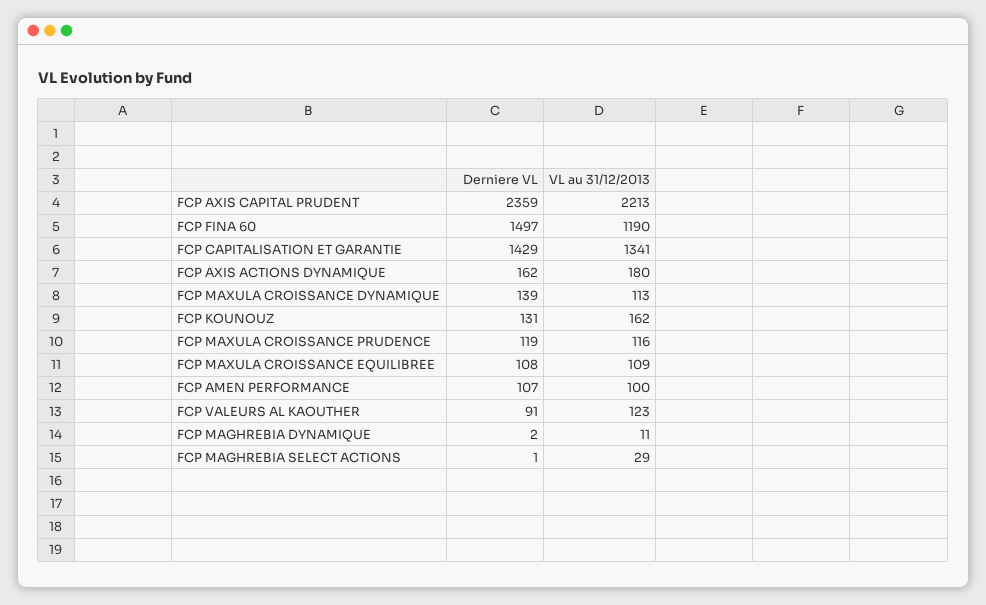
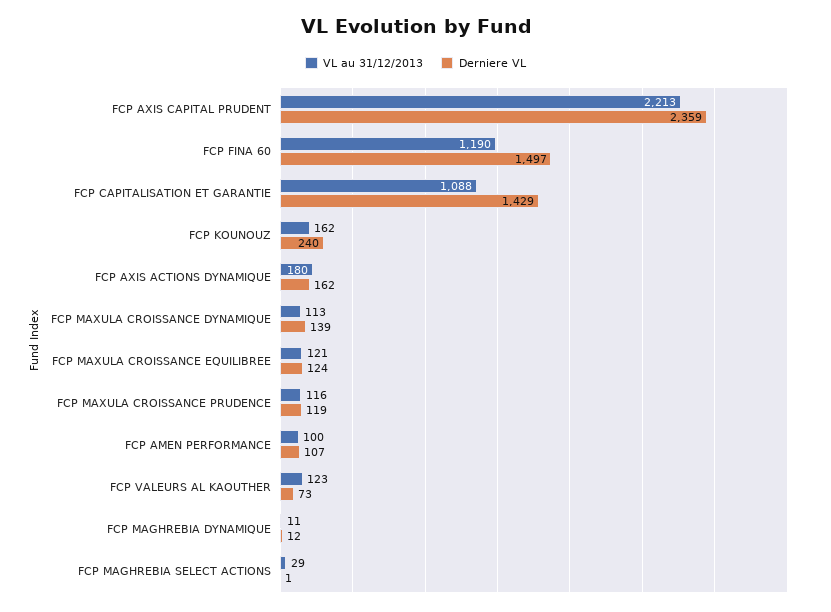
  {
    "Derniere VL": {
      "FCP AXIS CAPITAL PRUDENT": 2359,
      "FCP FINA 60": 1497,
      "FCP CAPITALISATION ET GARANTIE": 1429,
      "FCP AXIS ACTIONS DYNAMIQUE": 162,
      "FCP MAXULA CROISSANCE DYNAMIQUE": 139,
-     "FCP KOUNOUZ": 131,
+     "FCP KOUNOUZ": 240,
      "FCP MAXULA CROISSANCE PRUDENCE": 119,
-     "FCP MAXULA CROISSANCE EQUILIBREE": 108,
+     "FCP MAXULA CROISSANCE EQUILIBREE": 124,
      "FCP AMEN PERFORMANCE": 107,
-     "FCP VALEURS AL KAOUTHER": 91,
+     "FCP VALEURS AL KAOUTHER": 73,
-     "FCP MAGHREBIA DYNAMIQUE": 2,
+     "FCP MAGHREBIA DYNAMIQUE": 12,
      "FCP MAGHREBIA SELECT ACTIONS": 1
    },
    "VL au 31/12/2013": {
      "FCP AXIS CAPITAL PRUDENT": 2213,
      "FCP FINA 60": 1190,
-     "FCP CAPITALISATION ET GARANTIE": 1341,
+     "FCP CAPITALISATION ET GARANTIE": 1088,
      "FCP AXIS ACTIONS DYNAMIQUE": 180,
      "FCP MAXULA CROISSANCE DYNAMIQUE": 113,
      "FCP KOUNOUZ": 162,
      "FCP MAXULA CROISSANCE PRUDENCE": 116,
-     "FCP MAXULA CROISSANCE EQUILIBREE": 109,
+     "FCP MAXULA CROISSANCE EQUILIBREE": 121,
      "FCP AMEN PERFORMANCE": 100,
      "FCP VALEURS AL KAOUTHER": 123,
      "FCP MAGHREBIA DYNAMIQUE": 11,
      "FCP MAGHREBIA SELECT ACTIONS": 29
    }
  }

